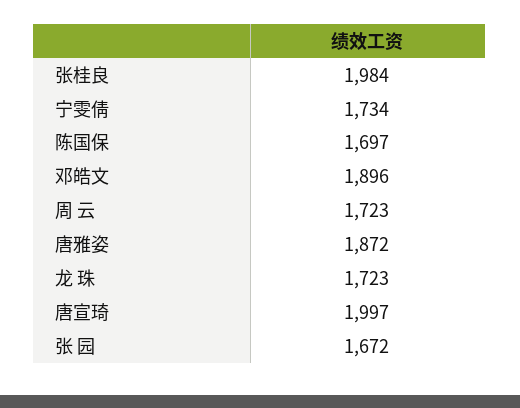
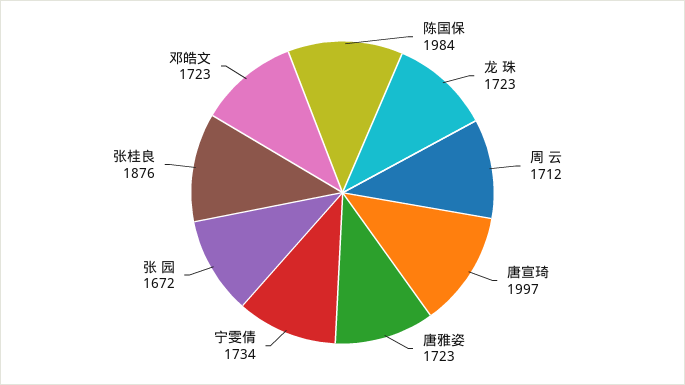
  {
-   "张桂良": 1984,
+   "张桂良": 1876,
    "宁雯倩": 1734,
-   "陈国保": 1697,
+   "陈国保": 1984,
-   "邓皓文": 1896,
+   "邓皓文": 1723,
-   "周 云": 1723,
+   "周 云": 1712,
-   "唐雅姿": 1872,
+   "唐雅姿": 1723,
    "龙 珠": 1723,
    "唐宣琦": 1997,
    "张 园": 1672
  }

